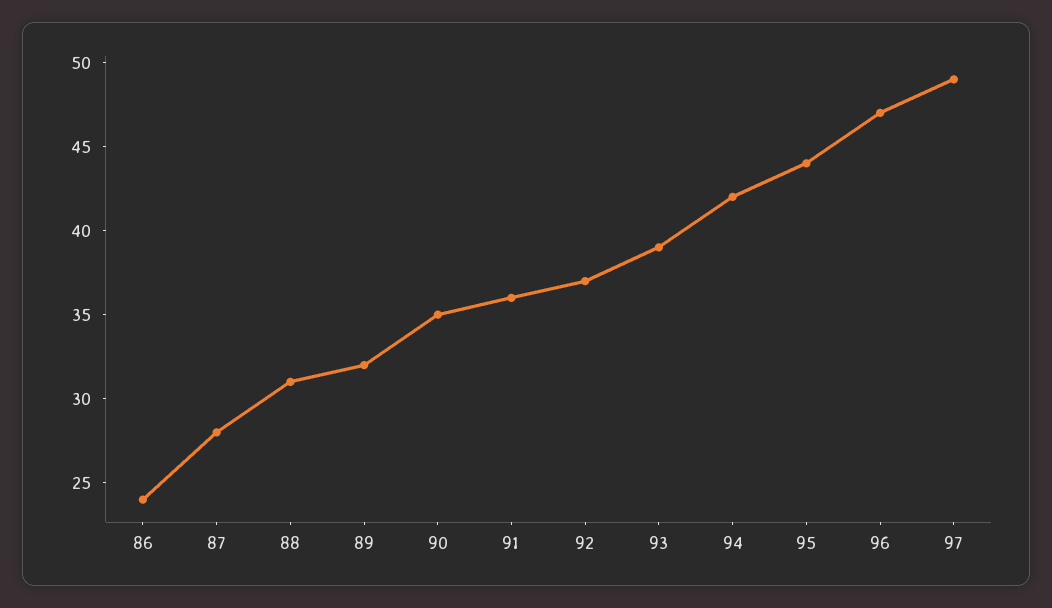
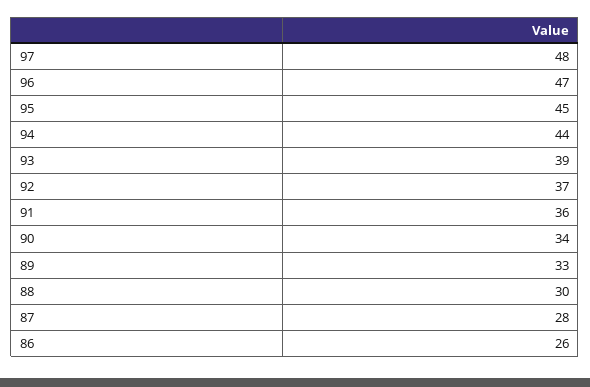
  {
-   "86": 24,
+   "86": 26,
    "87": 28,
-   "88": 31,
+   "88": 30,
-   "89": 32,
+   "89": 33,
-   "90": 35,
+   "90": 34,
    "91": 36,
    "92": 37,
    "93": 39,
-   "94": 42,
+   "94": 44,
-   "95": 44,
+   "95": 45,
    "96": 47,
-   "97": 49
+   "97": 48
  }

